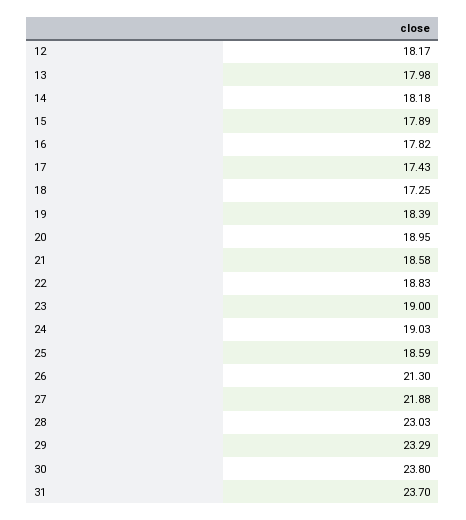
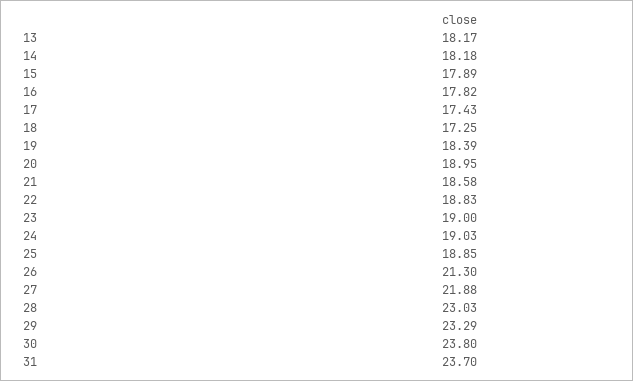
  {
-   "12": 18.17,
-   "13": 17.98,
+   "13": 18.17,
    "14": 18.18,
    "15": 17.89,
    "16": 17.82,
    "17": 17.43,
    "18": 17.25,
    "19": 18.39,
    "20": 18.95,
    "21": 18.58,
    "22": 18.83,
    "23": 19,
    "24": 19.03,
-   "25": 18.59,
+   "25": 18.85,
    "26": 21.3,
    "27": 21.88,
    "28": 23.03,
    "29": 23.29,
    "30": 23.8,
    "31": 23.7
  }

